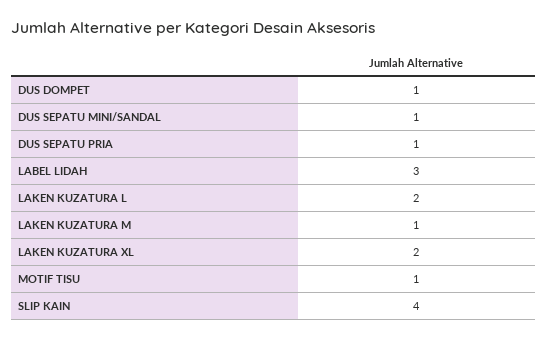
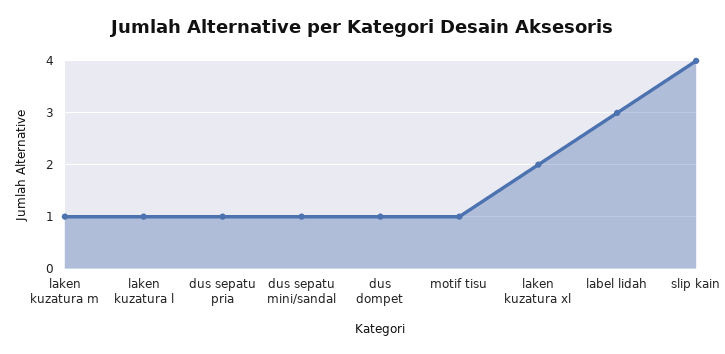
  {
    "DUS DOMPET": 1,
    "DUS SEPATU MINI/SANDAL": 1,
    "DUS SEPATU PRIA": 1,
    "LABEL LIDAH": 3,
-   "LAKEN KUZATURA L": 2,
+   "LAKEN KUZATURA L": 1,
    "LAKEN KUZATURA M": 1,
    "LAKEN KUZATURA XL": 2,
    "MOTIF TISU": 1,
    "SLIP KAIN": 4
  }

